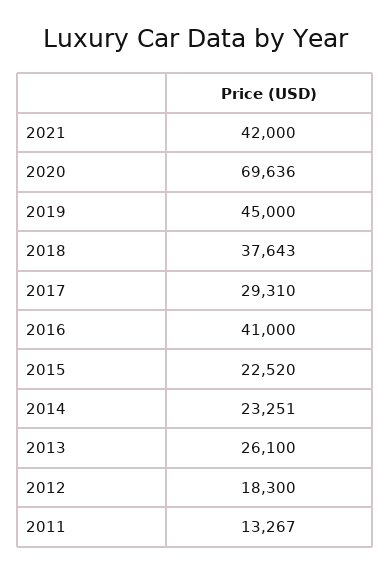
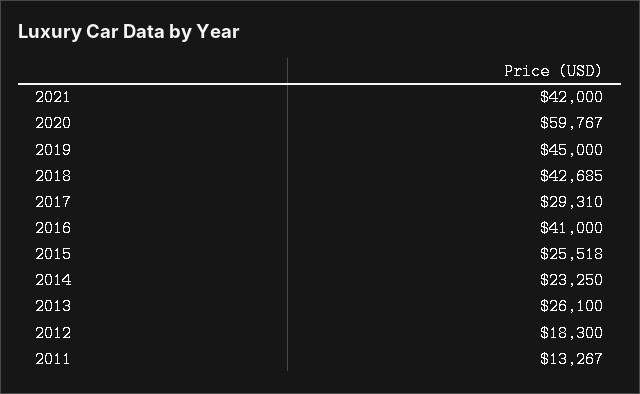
  {
    "2021": 42000,
-   "2020": 69636,
+   "2020": 59767,
    "2019": 45000,
-   "2018": 37643,
+   "2018": 42685,
    "2017": 29310,
    "2016": 41000,
-   "2015": 22520,
+   "2015": 25518,
-   "2014": 23251,
+   "2014": 23250,
    "2013": 26100,
    "2012": 18300,
    "2011": 13267
  }

